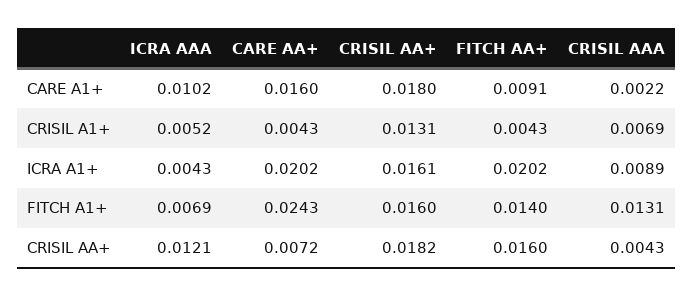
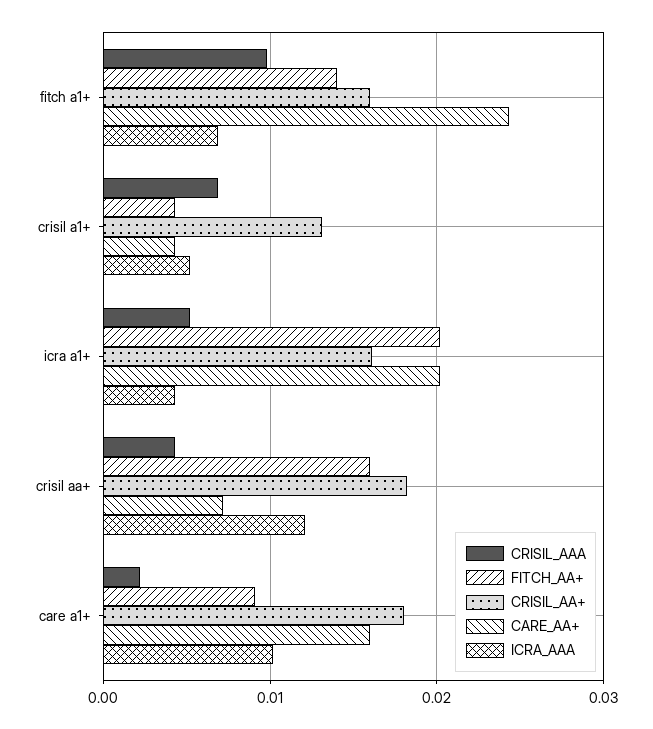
  {
    "ICRA AAA": {
      "CARE A1+": 0.0102,
      "CRISIL A1+": 0.0052,
      "ICRA A1+": 0.0043,
      "FITCH A1+": 0.0069,
      "CRISIL AA+": 0.0121
    },
    "CARE AA+": {
      "CARE A1+": 0.016,
      "CRISIL A1+": 0.0043,
      "ICRA A1+": 0.0202,
      "FITCH A1+": 0.0243,
      "CRISIL AA+": 0.0072
    },
    "CRISIL AA+": {
      "CARE A1+": 0.018,
      "CRISIL A1+": 0.0131,
      "ICRA A1+": 0.0161,
      "FITCH A1+": 0.016,
      "CRISIL AA+": 0.0182
    },
    "FITCH AA+": {
      "CARE A1+": 0.0091,
      "CRISIL A1+": 0.0043,
      "ICRA A1+": 0.0202,
      "FITCH A1+": 0.014,
      "CRISIL AA+": 0.016
    },
    "CRISIL AAA": {
      "CARE A1+": 0.0022,
      "CRISIL A1+": 0.0069,
-     "ICRA A1+": 0.0089,
+     "ICRA A1+": 0.005,
-     "FITCH A1+": 0.0131,
+     "FITCH A1+": 0.01,
      "CRISIL AA+": 0.0043
    }
  }

